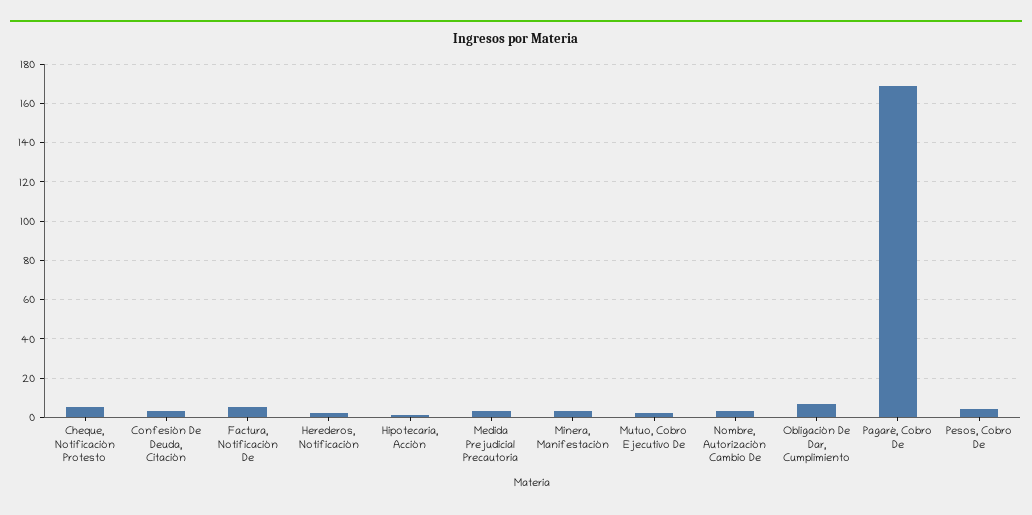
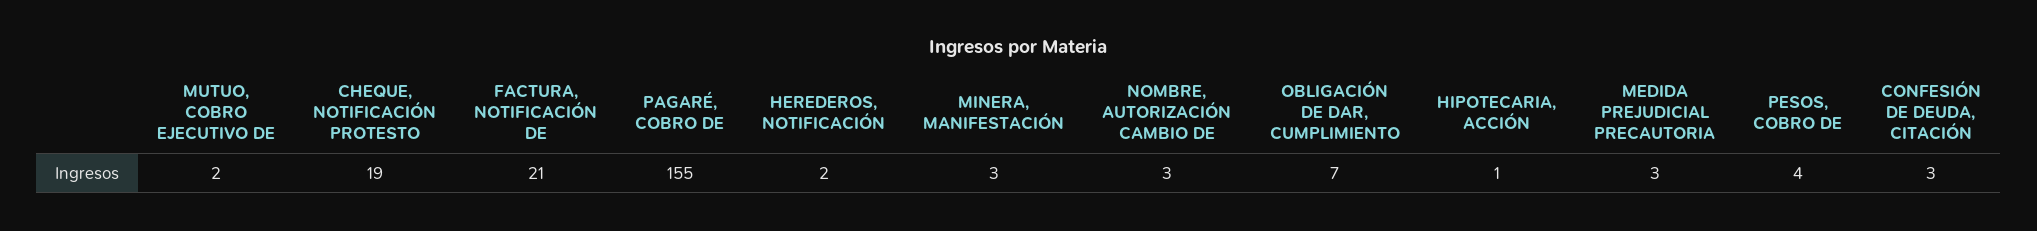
  {
-   "Cheque, Notificación Protesto": 5,
+   "Cheque, Notificación Protesto": 19,
    "Confesión De Deuda, Citación": 3,
-   "Factura, Notificación De": 5,
+   "Factura, Notificación De": 21,
    "Herederos, Notificación": 2,
    "Hipotecaria, Acción": 1,
    "Medida Prejudicial Precautoria": 3,
    "Minera, Manifestación": 3,
    "Mutuo, Cobro Ejecutivo De": 2,
    "Nombre, Autorización Cambio De": 3,
    "Obligación De Dar, Cumplimiento": 7,
-   "Pagaré, Cobro De": 170,
+   "Pagaré, Cobro De": 155,
    "Pesos, Cobro De": 4
  }

